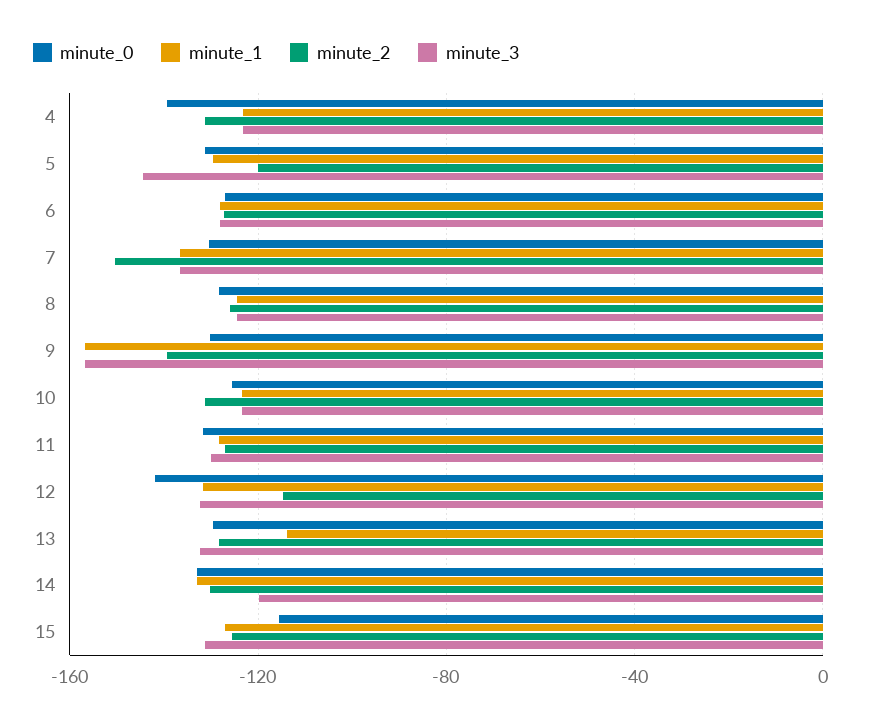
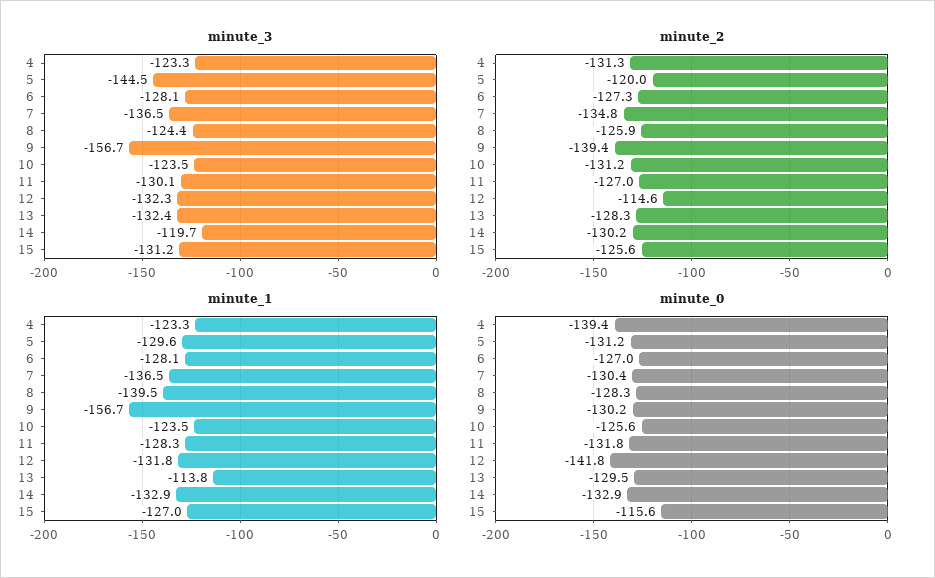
  {
    "minute_0": {
      "4": -139.4,
      "5": -131.2,
      "6": -127,
      "7": -130.4,
      "8": -128.3,
      "9": -130.2,
      "10": -125.6,
      "11": -131.8,
      "12": -141.8,
      "13": -129.5,
      "14": -132.9,
      "15": -115.6
    },
    "minute_1": {
      "4": -123.3,
      "5": -129.6,
      "6": -128.1,
      "7": -136.5,
-     "8": -125,
+     "8": -139.5,
      "9": -156.7,
      "10": -123.5,
      "11": -128.3,
      "12": -131.8,
      "13": -113.8,
      "14": -132.9,
      "15": -127
    },
    "minute_2": {
      "4": -131.3,
      "5": -120,
      "6": -127.3,
-     "7": -150,
+     "7": -134.8,
      "8": -125.9,
      "9": -139.4,
      "10": -131.2,
      "11": -127,
      "12": -114.6,
      "13": -128.3,
      "14": -130.2,
      "15": -125.6
    },
    "minute_3": {
      "4": -123.3,
      "5": -144.5,
      "6": -128.1,
      "7": -136.5,
      "8": -124.4,
      "9": -156.7,
      "10": -123.5,
      "11": -130.1,
      "12": -132.3,
      "13": -132.4,
      "14": -119.7,
      "15": -131.2
    }
  }

